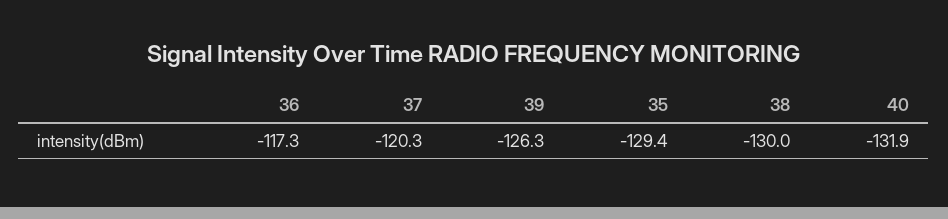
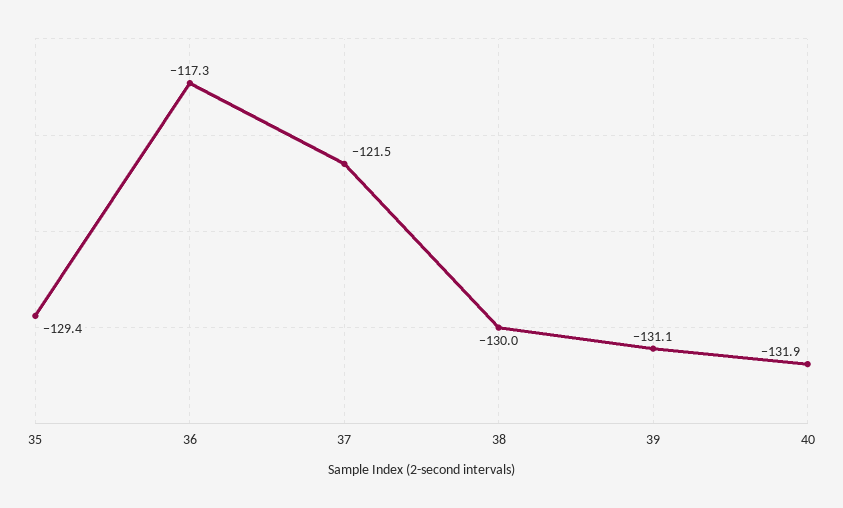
  {
    "36": -117.3,
-   "37": -120.3,
+   "37": -121.5,
-   "39": -126.3,
+   "39": -131.1,
    "35": -129.4,
    "38": -130,
    "40": -131.9
  }

